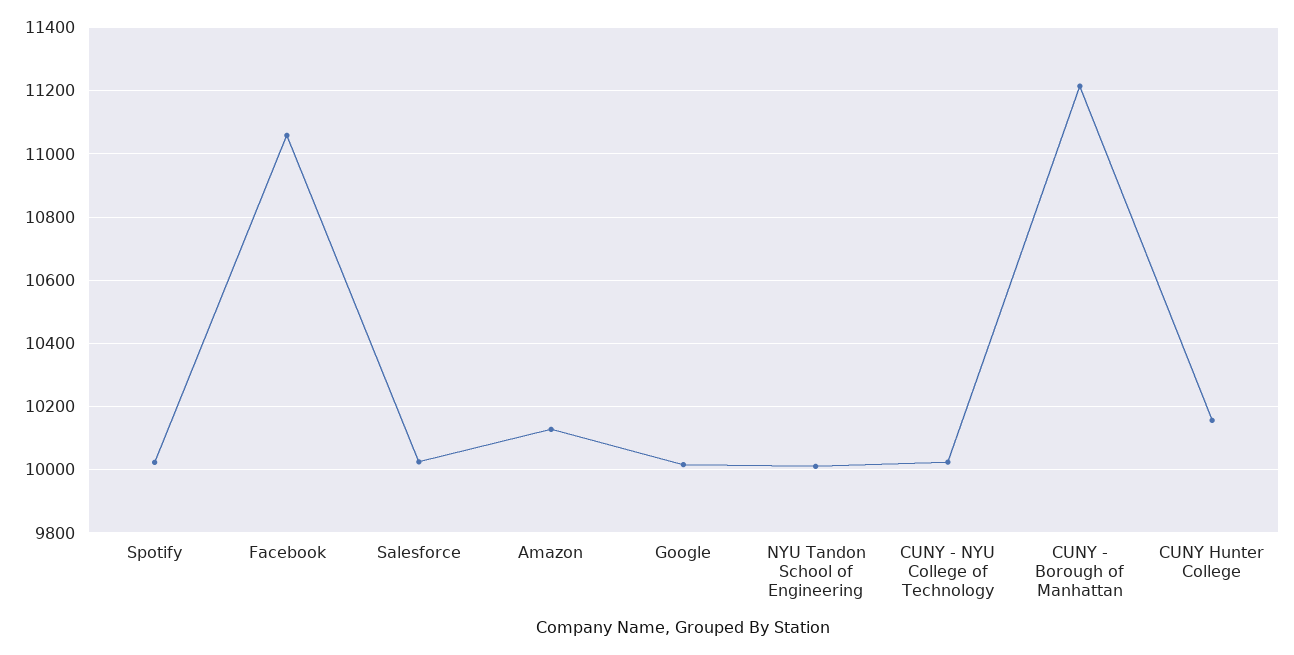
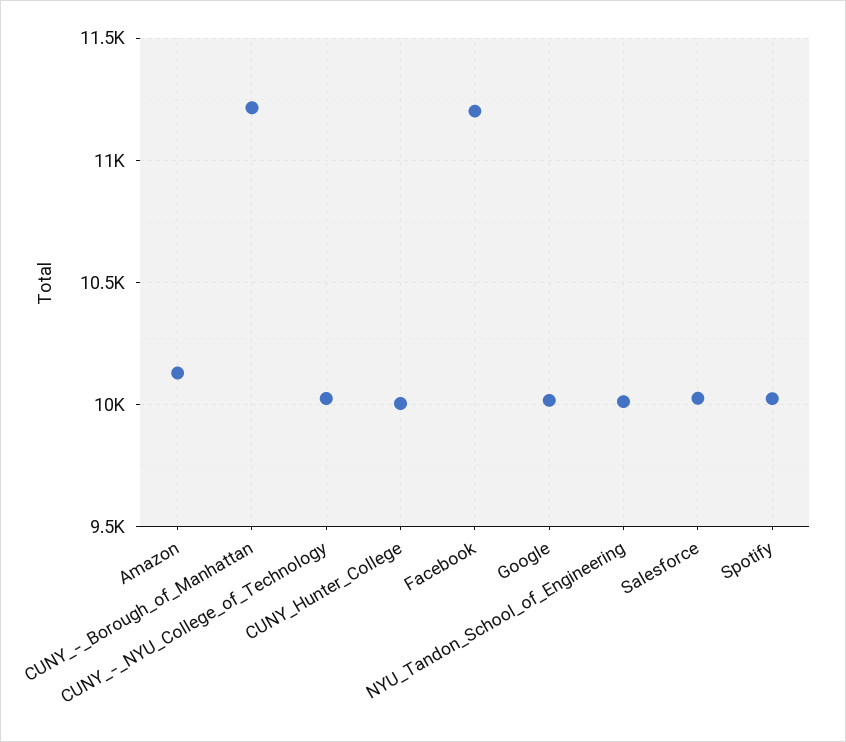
  {
    "Spotify": 10020,
-   "Facebook": 11060,
+   "Facebook": 11200,
    "Salesforce": 10020,
    "Amazon": 10120,
    "Google": 10020,
    "NYU Tandon School of Engineering": 10020,
    "CUNY - NYU College of Technology": 10020,
    "CUNY - Borough of Manhattan": 11220,
-   "CUNY Hunter College": 10160
+   "CUNY Hunter College": 10000
  }

